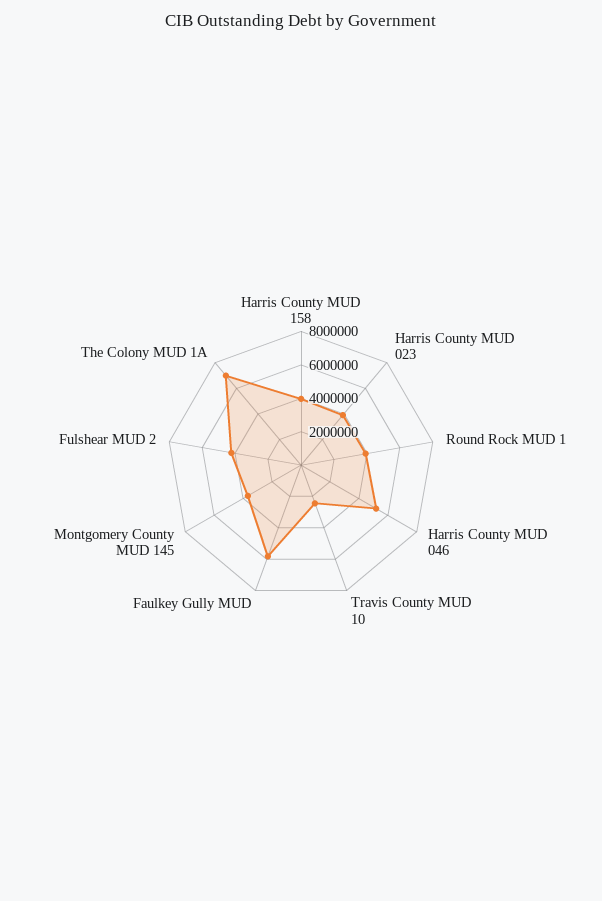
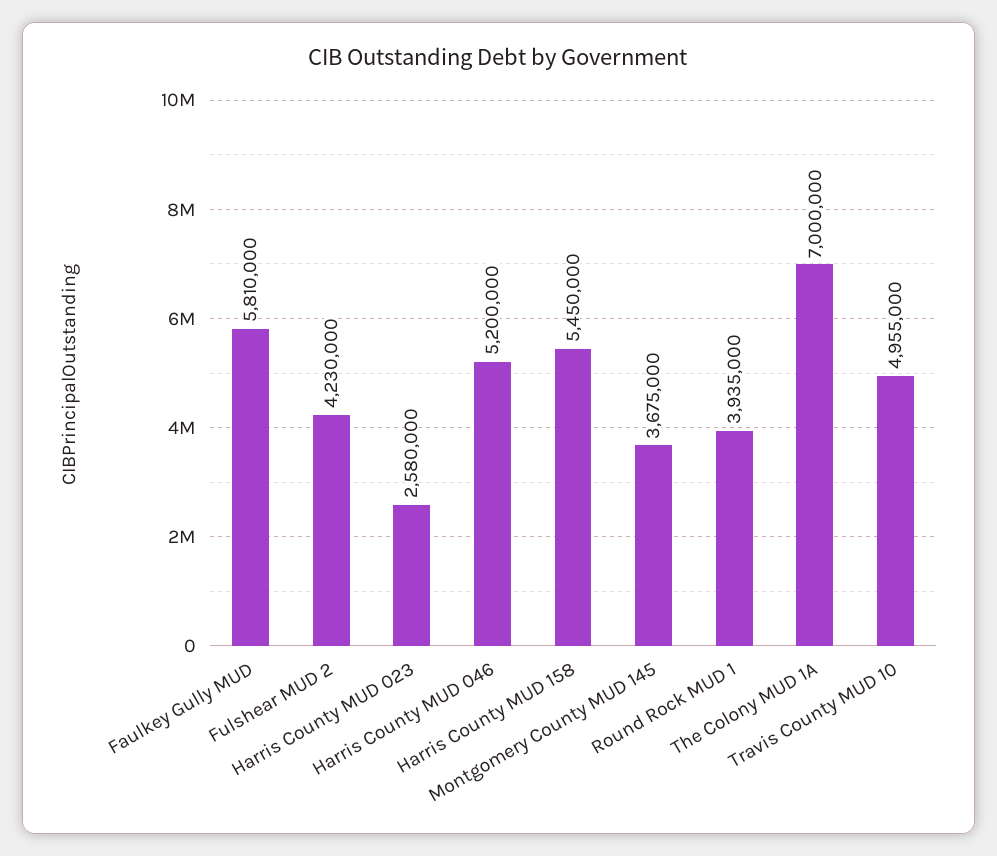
  {
-   "Harris County MUD 158": 4000000,
+   "Harris County MUD 158": 5450000,
-   "Harris County MUD 023": 4000000,
+   "Harris County MUD 023": 2580000,
    "Round Rock MUD 1": 3935000,
    "Harris County MUD 046": 5200000,
-   "Travis County MUD 10": 2500000,
+   "Travis County MUD 10": 4955000,
    "Faulkey Gully MUD": 5810000,
    "Montgomery County MUD 145": 3675000,
    "Fulshear MUD 2": 4230000,
    "The Colony MUD 1A": 7000000
  }

